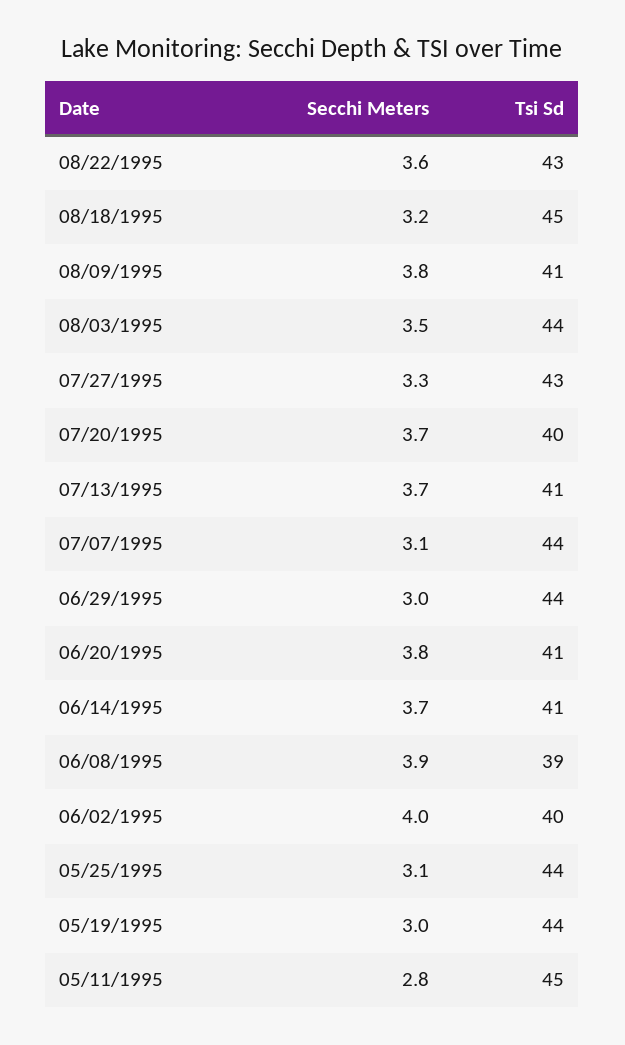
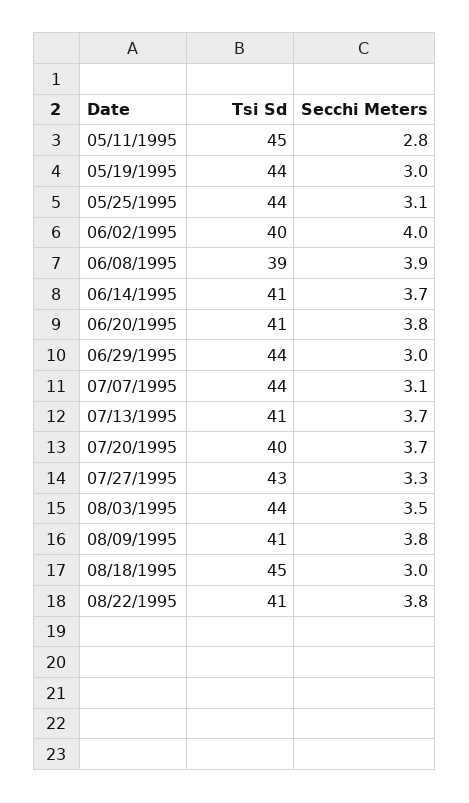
  {
    "Secchi Meters": {
-     "08/22/1995": 3.6,
+     "08/22/1995": 3.8,
-     "08/18/1995": 3.2,
+     "08/18/1995": 3,
      "08/09/1995": 3.8,
      "08/03/1995": 3.5,
      "07/27/1995": 3.3,
      "07/20/1995": 3.7,
      "07/13/1995": 3.7,
      "07/07/1995": 3.1,
      "06/29/1995": 3,
      "06/20/1995": 3.8,
      "06/14/1995": 3.7,
      "06/08/1995": 3.9,
      "06/02/1995": 4,
      "05/25/1995": 3.1,
      "05/19/1995": 3,
      "05/11/1995": 2.8
    },
    "Tsi Sd": {
-     "08/22/1995": 43,
+     "08/22/1995": 41,
      "08/18/1995": 45,
      "08/09/1995": 41,
      "08/03/1995": 44,
      "07/27/1995": 43,
      "07/20/1995": 40,
      "07/13/1995": 41,
      "07/07/1995": 44,
      "06/29/1995": 44,
      "06/20/1995": 41,
      "06/14/1995": 41,
      "06/08/1995": 39,
      "06/02/1995": 40,
      "05/25/1995": 44,
      "05/19/1995": 44,
      "05/11/1995": 45
    }
  }

